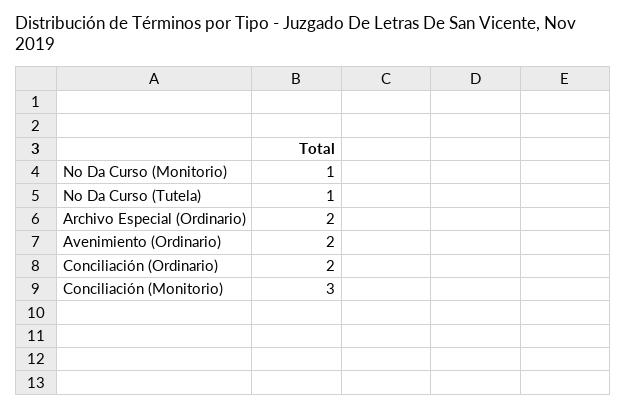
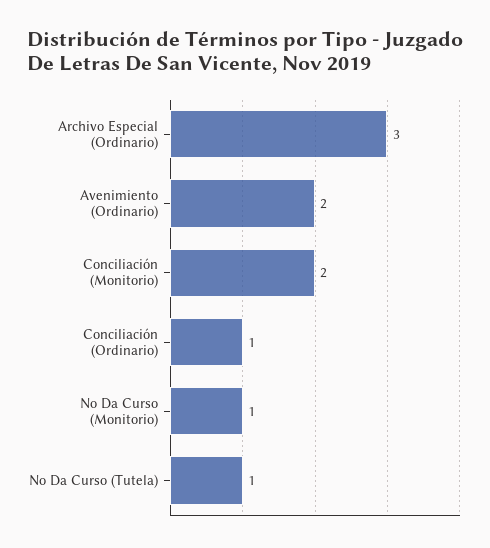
  {
    "No Da Curso (Monitorio)": 1,
    "No Da Curso (Tutela)": 1,
-   "Archivo Especial (Ordinario)": 2,
+   "Archivo Especial (Ordinario)": 3,
    "Avenimiento (Ordinario)": 2,
-   "Conciliación (Ordinario)": 2,
+   "Conciliación (Ordinario)": 1,
-   "Conciliación (Monitorio)": 3
+   "Conciliación (Monitorio)": 2
  }

